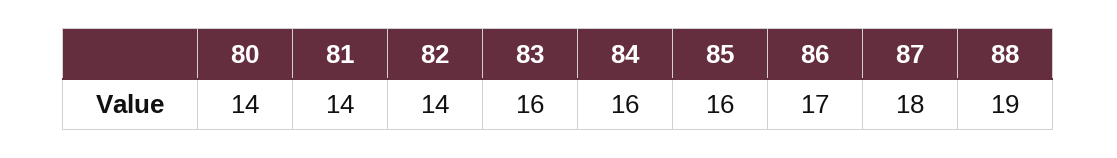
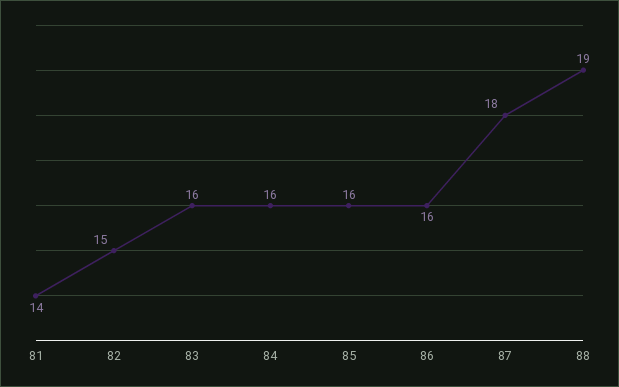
  {
-   "80": 14,
    "81": 14,
-   "82": 14,
+   "82": 15,
    "83": 16,
    "84": 16,
    "85": 16,
-   "86": 17,
+   "86": 16,
    "87": 18,
    "88": 19
  }

